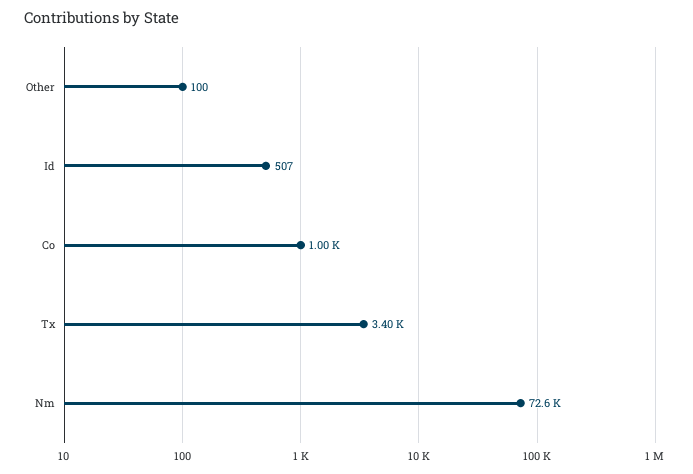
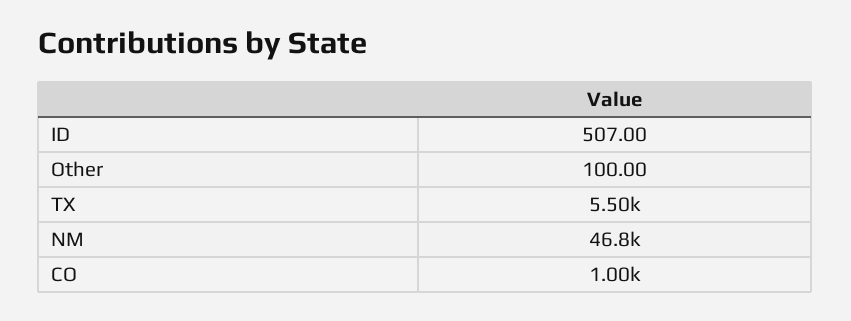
  {
    "Other": 100,
    "Id": 507,
    "Co": 1000,
-   "Tx": 3400,
+   "Tx": 5500,
-   "Nm": 72600
+   "Nm": 46800
  }

